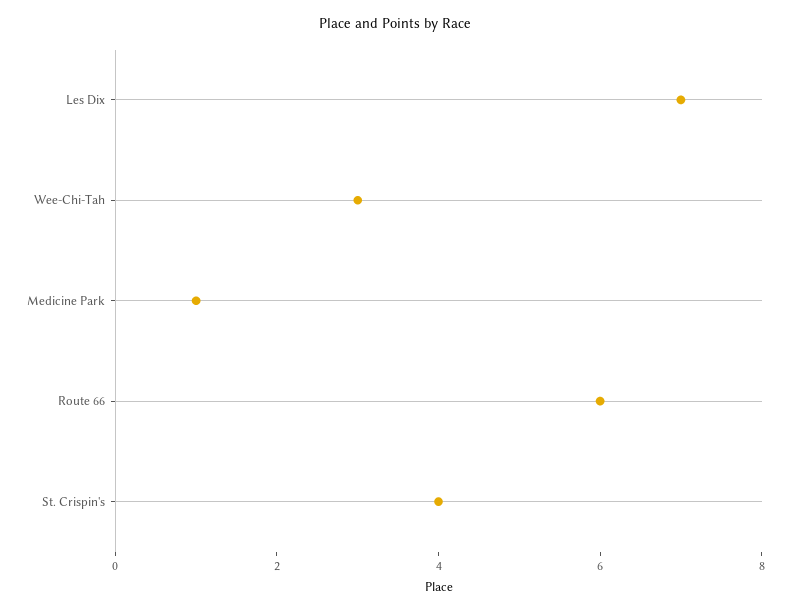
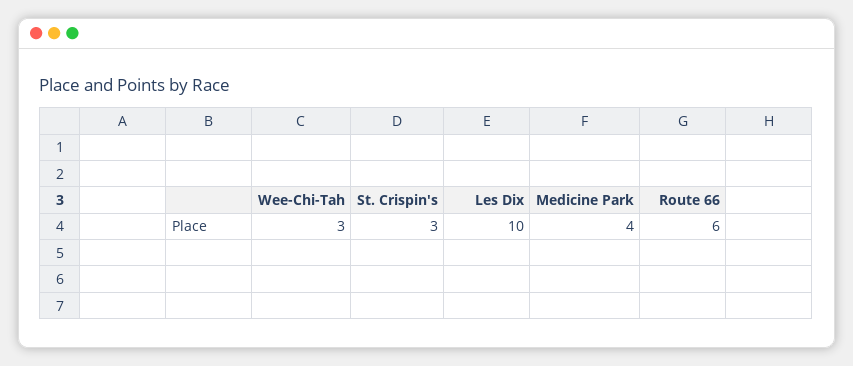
  {
-   "Les Dix": 7,
+   "Les Dix": 10,
    "Wee-Chi-Tah": 3,
-   "Medicine Park": 1,
+   "Medicine Park": 4,
    "Route 66": 6,
-   "St. Crispin's": 4
+   "St. Crispin's": 3
  }

